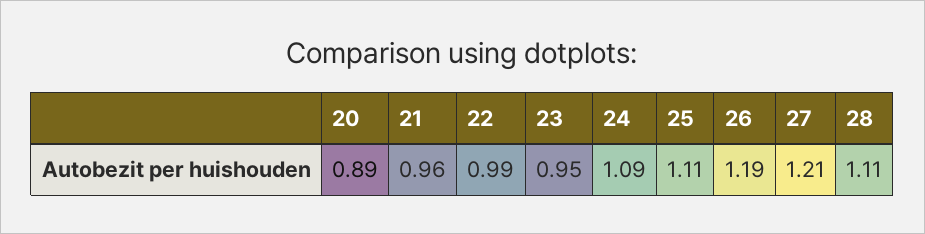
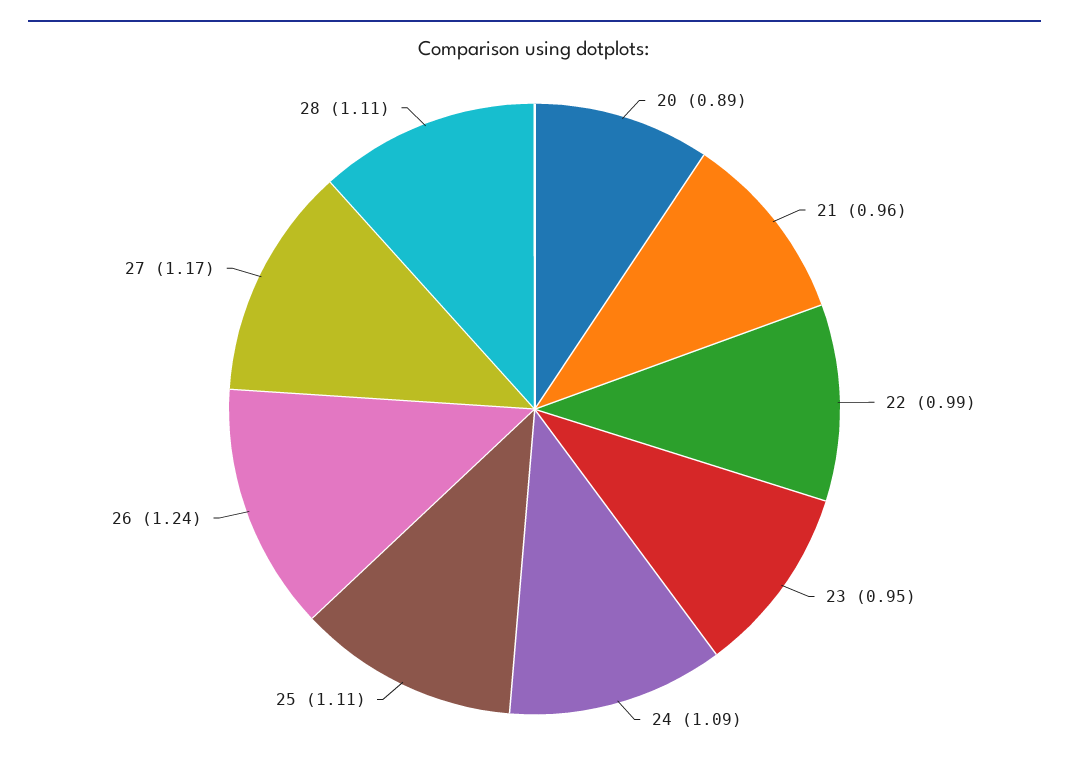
  {
    "20": 0.89,
    "21": 0.96,
    "22": 0.99,
    "23": 0.95,
    "24": 1.09,
    "25": 1.11,
-   "26": 1.19,
+   "26": 1.24,
-   "27": 1.21,
+   "27": 1.17,
    "28": 1.11
  }

